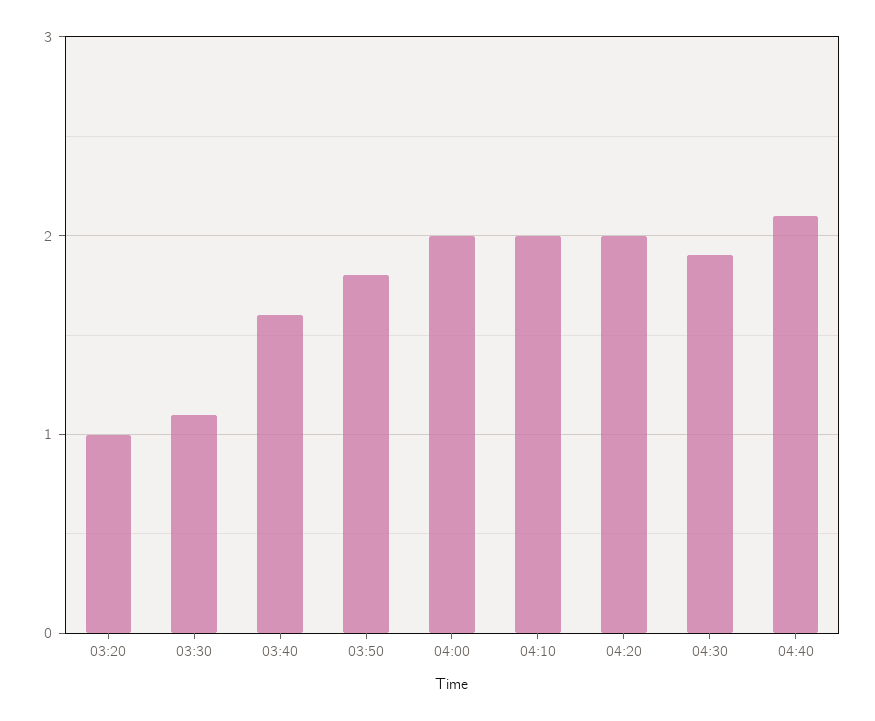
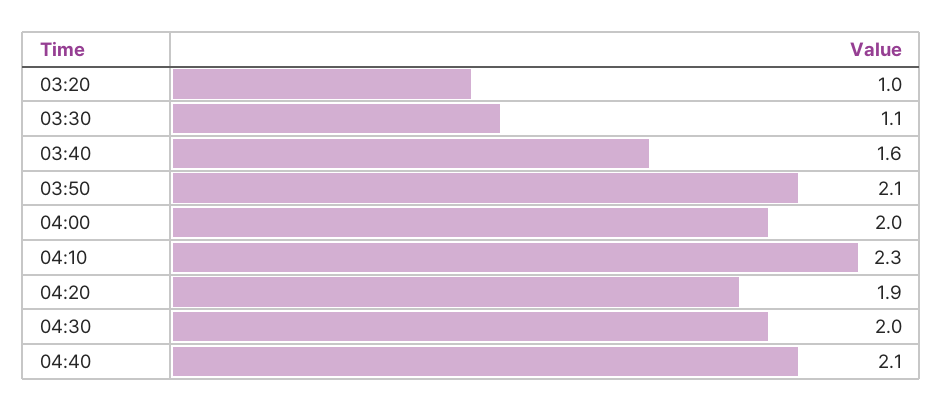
  {
    "03:20": 1,
    "03:30": 1.1,
    "03:40": 1.6,
-   "03:50": 1.8,
+   "03:50": 2.1,
    "04:00": 2,
-   "04:10": 2,
+   "04:10": 2.3,
-   "04:20": 2,
+   "04:20": 1.9,
-   "04:30": 1.9,
+   "04:30": 2,
    "04:40": 2.1
  }

